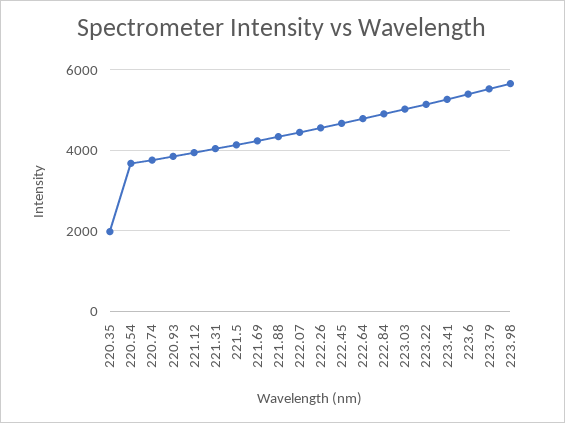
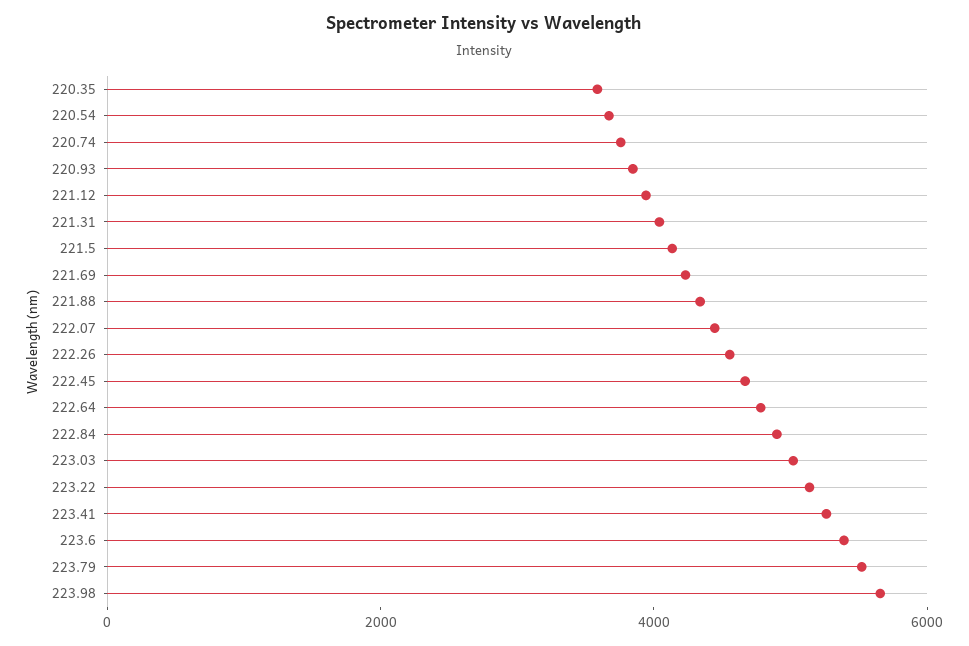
  {
-   "220.35": 2000,
+   "220.35": 3500,
    "220.54": 3600,
    "220.74": 3800,
    "220.93": 3800,
    "221.12": 4000,
    "221.31": 4000,
    "221.5": 4200,
    "221.69": 4200,
    "221.88": 4400,
    "222.07": 4400,
    "222.26": 4600,
    "222.45": 4600,
    "222.64": 4800,
    "222.84": 5000,
    "223.03": 5000,
    "223.22": 5200,
    "223.41": 5200,
    "223.6": 5400,
    "223.79": 5600,
    "223.98": 5600
  }

